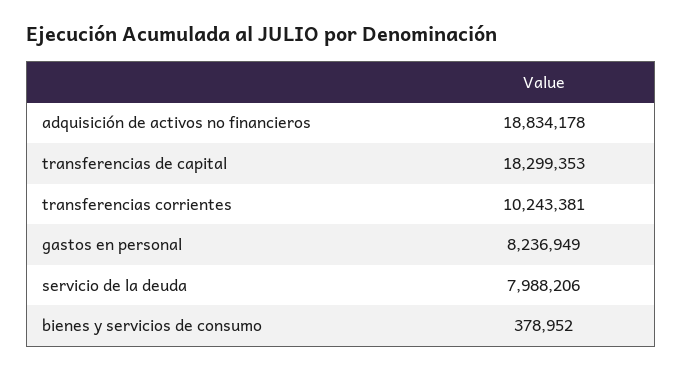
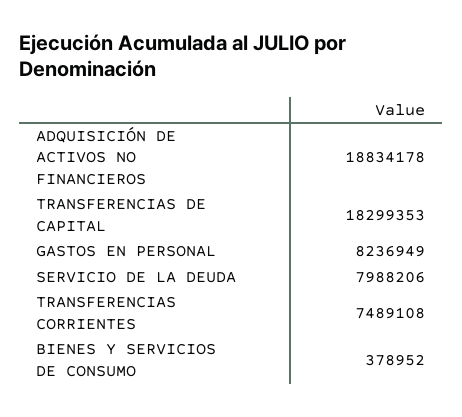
  {
    "adquisición de activos no financieros": 18834178,
    "transferencias de capital": 18299353,
-   "transferencias corrientes": 10243381,
+   "transferencias corrientes": 7489108,
    "gastos en personal": 8236949,
    "servicio de la deuda": 7988206,
    "bienes y servicios de consumo": 378952
  }

